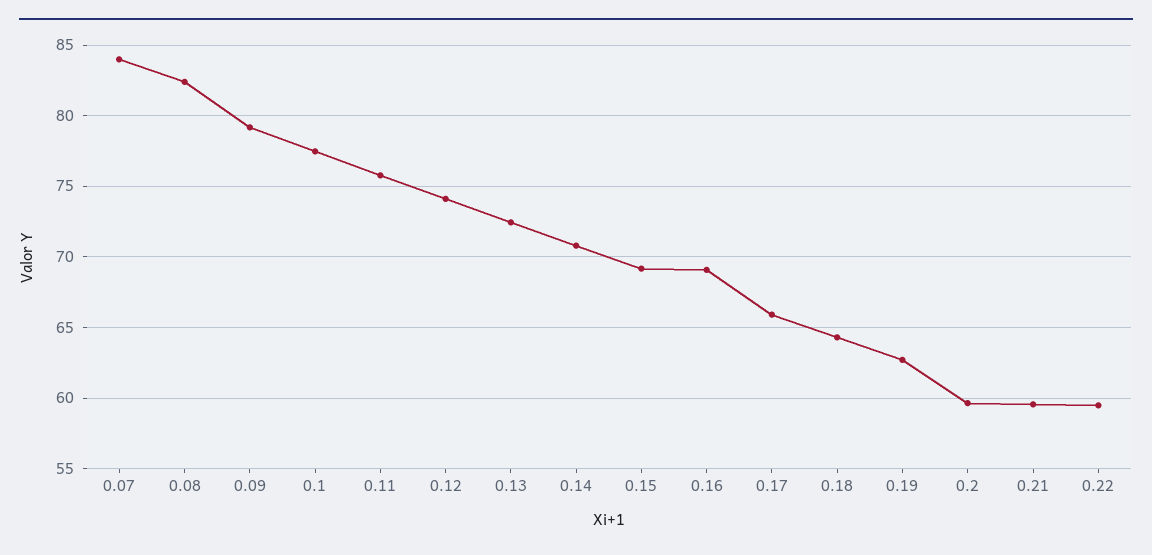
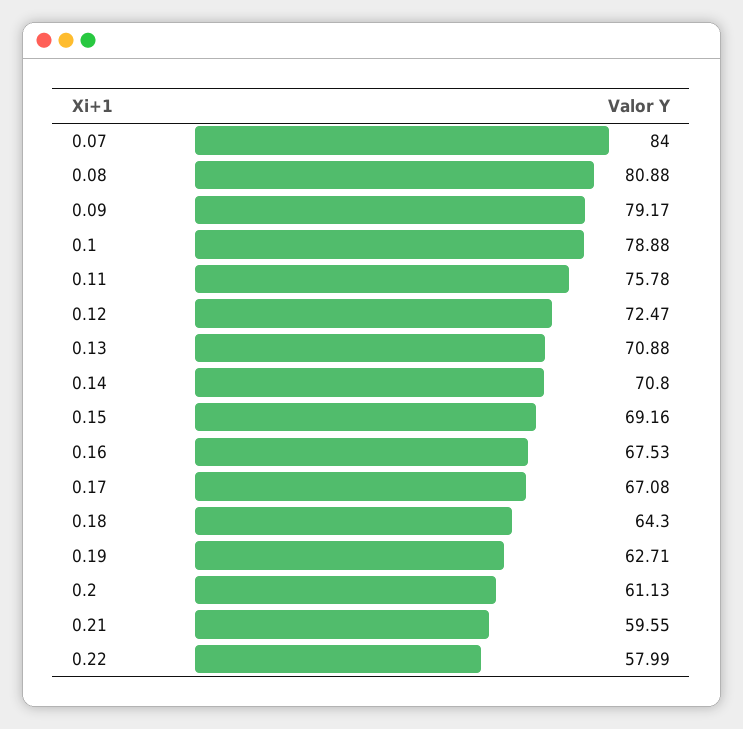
  {
    "0.07": 84,
-   "0.08": 82.5,
+   "0.08": 80.88,
    "0.09": 79.17,
-   "0.1": 77.5,
+   "0.1": 78.88,
    "0.11": 75.78,
-   "0.12": 74,
+   "0.12": 72.47,
-   "0.13": 72.5,
+   "0.13": 70.88,
    "0.14": 70.8,
    "0.15": 69.16,
-   "0.16": 69,
+   "0.16": 67.53,
-   "0.17": 66,
+   "0.17": 67.08,
    "0.18": 64.3,
    "0.19": 62.71,
-   "0.2": 59.5,
+   "0.2": 61.13,
    "0.21": 59.55,
-   "0.22": 59.5
+   "0.22": 57.99
  }

